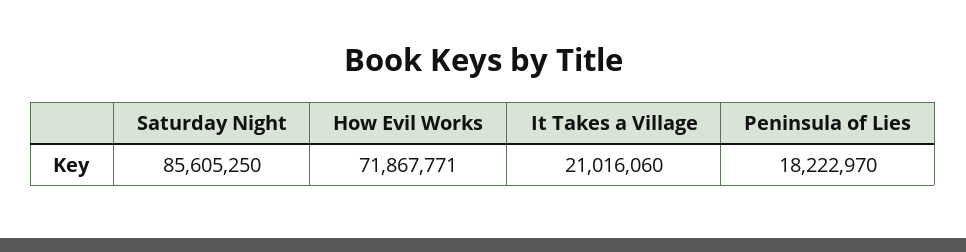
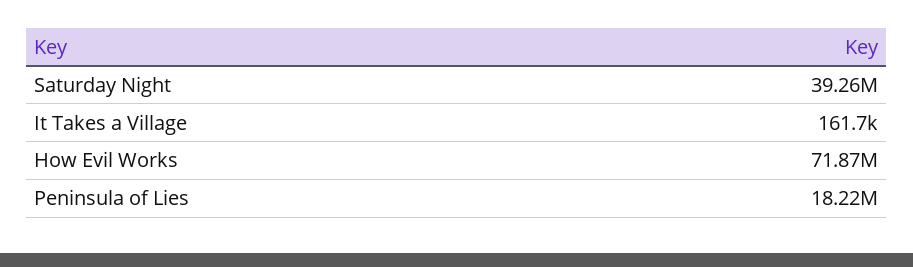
  {
-   "Saturday Night": 85605250,
+   "Saturday Night": 39260000,
    "How Evil Works": 71867771,
-   "It Takes a Village": 21016060,
+   "It Takes a Village": 161700,
    "Peninsula of Lies": 18222970
  }

